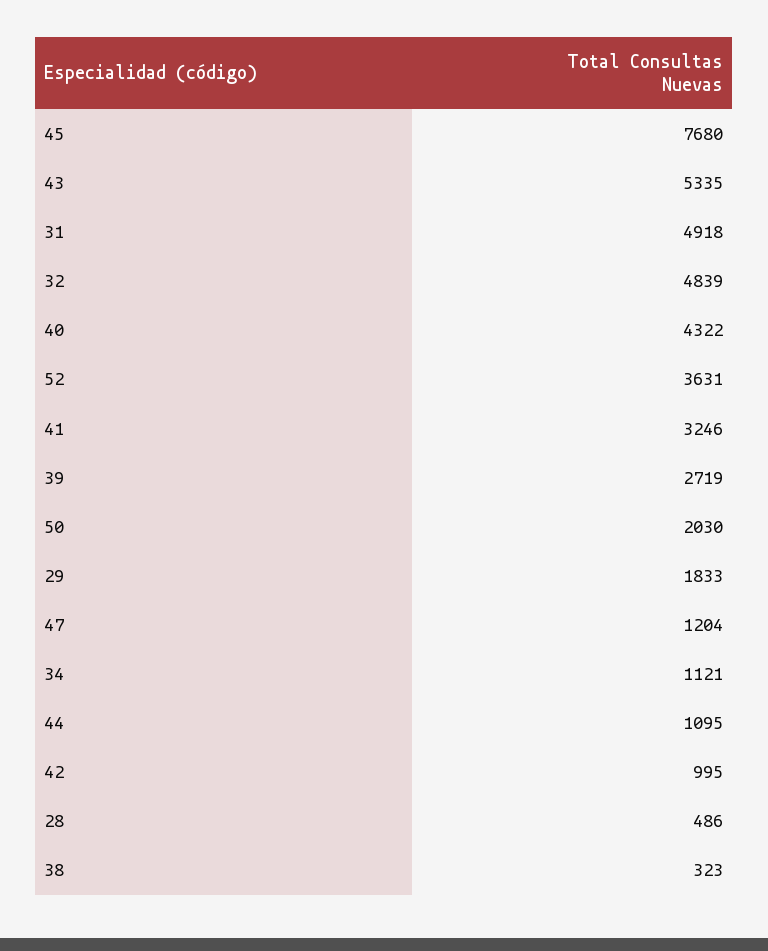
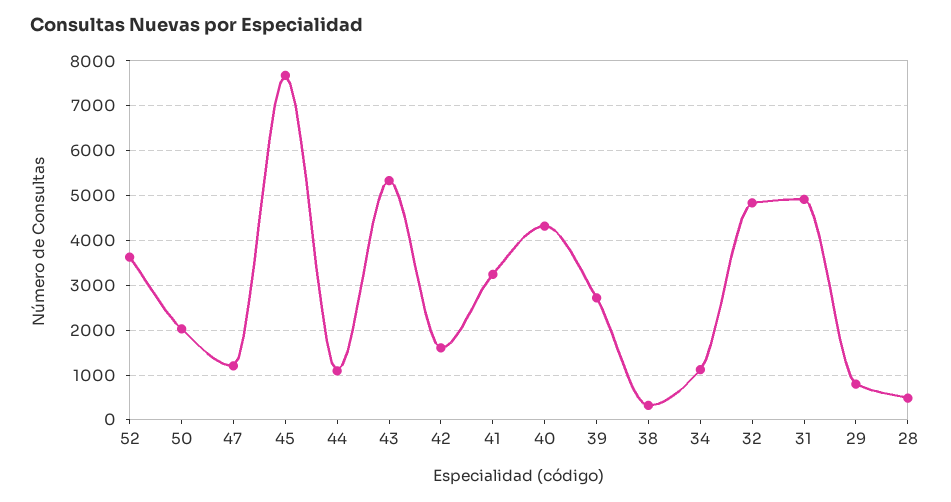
  {
    "45": 7680,
    "43": 5335,
    "31": 4918,
    "32": 4839,
    "40": 4322,
    "52": 3631,
    "41": 3246,
    "39": 2719,
    "50": 2030,
-   "29": 1833,
+   "29": 800,
    "47": 1204,
    "34": 1121,
    "44": 1095,
-   "42": 995,
+   "42": 1600,
    "28": 486,
    "38": 323
  }

